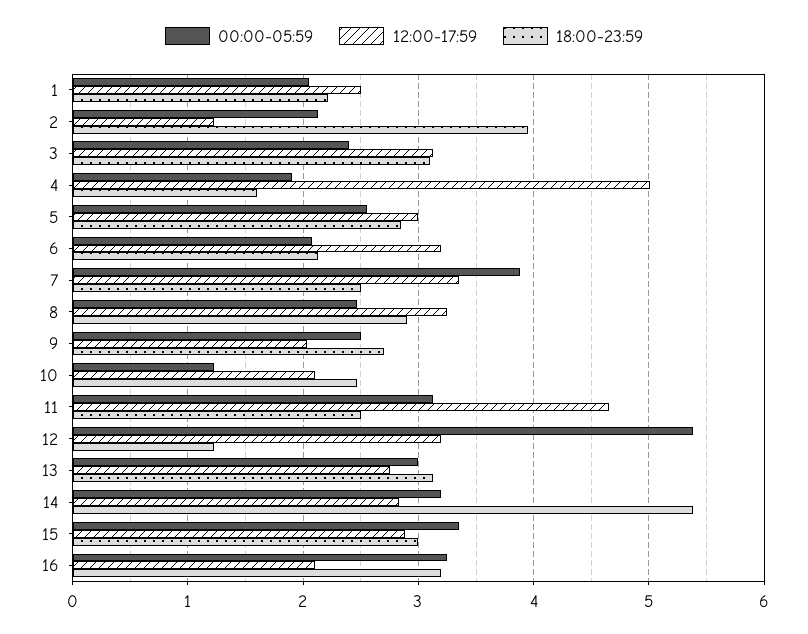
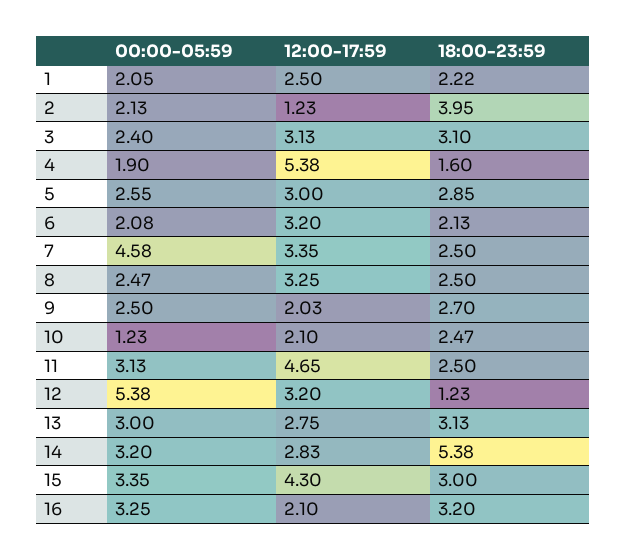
  {
    "00:00-05:59": {
      "1": 2.05,
      "2": 2.13,
      "3": 2.4,
      "4": 1.9,
      "5": 2.55,
      "6": 2.08,
-     "7": 3.9,
+     "7": 4.58,
      "8": 2.47,
      "9": 2.5,
      "10": 1.23,
      "11": 3.13,
      "12": 5.38,
      "13": 3,
      "14": 3.2,
      "15": 3.35,
      "16": 3.25
    },
    "12:00-17:59": {
      "1": 2.5,
      "2": 1.23,
      "3": 3.13,
-     "4": 5,
+     "4": 5.38,
      "5": 3,
      "6": 3.2,
      "7": 3.35,
      "8": 3.25,
      "9": 2.03,
      "10": 2.1,
      "11": 4.65,
      "12": 3.2,
      "13": 2.75,
      "14": 2.83,
-     "15": 2.9,
+     "15": 4.3,
      "16": 2.1
    },
    "18:00-23:59": {
      "1": 2.22,
      "2": 3.95,
      "3": 3.1,
      "4": 1.6,
      "5": 2.85,
      "6": 2.13,
      "7": 2.5,
-     "8": 2.9,
+     "8": 2.5,
      "9": 2.7,
      "10": 2.47,
      "11": 2.5,
      "12": 1.23,
      "13": 3.13,
      "14": 5.38,
      "15": 3,
      "16": 3.2
    }
  }

